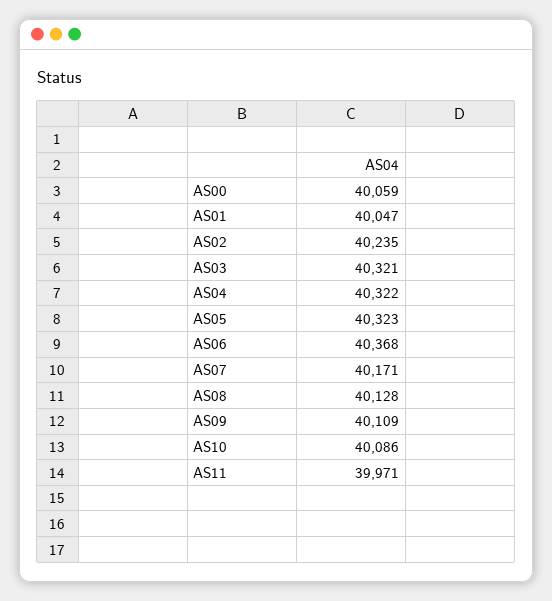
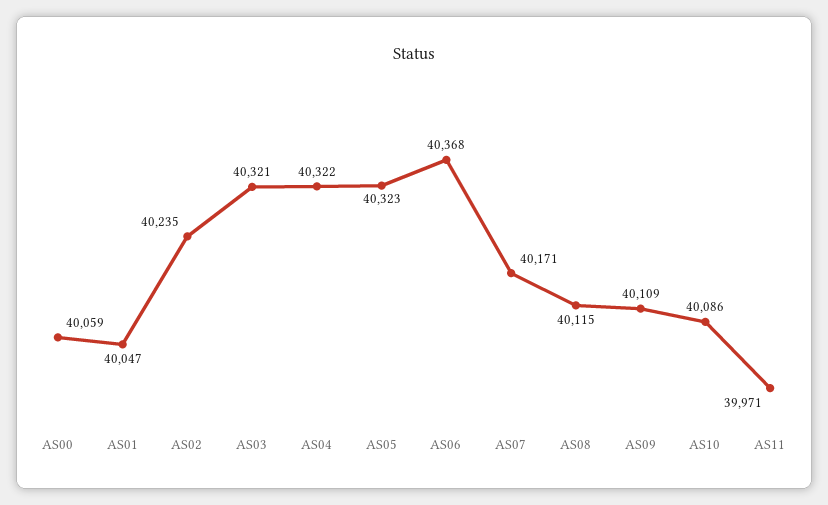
  {
    "AS00": 40059,
    "AS01": 40047,
    "AS02": 40235,
    "AS03": 40321,
    "AS04": 40322,
    "AS05": 40323,
    "AS06": 40368,
    "AS07": 40171,
-   "AS08": 40128,
+   "AS08": 40115,
    "AS09": 40109,
    "AS10": 40086,
    "AS11": 39971
  }

